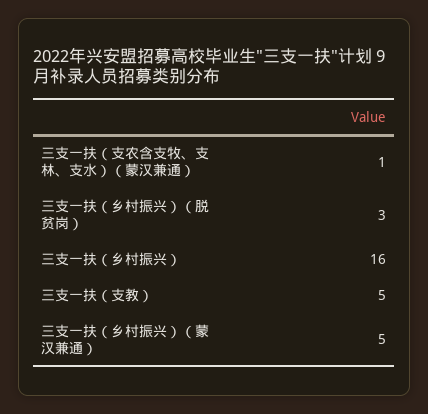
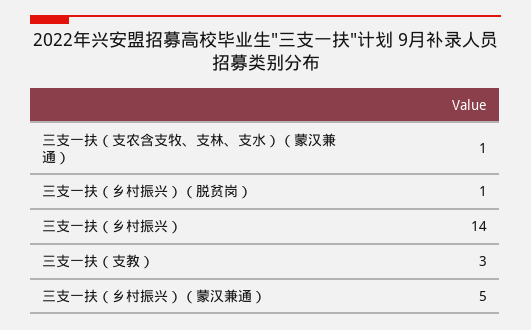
  {
    "三支一扶（支农含支牧、支林、支水）（蒙汉兼通）": 1,
-   "三支一扶（乡村振兴）（脱贫岗）": 3,
+   "三支一扶（乡村振兴）（脱贫岗）": 1,
-   "三支一扶（乡村振兴）": 16,
+   "三支一扶（乡村振兴）": 14,
-   "三支一扶（支教）": 5,
+   "三支一扶（支教）": 3,
    "三支一扶（乡村振兴）（蒙汉兼通）": 5
  }

